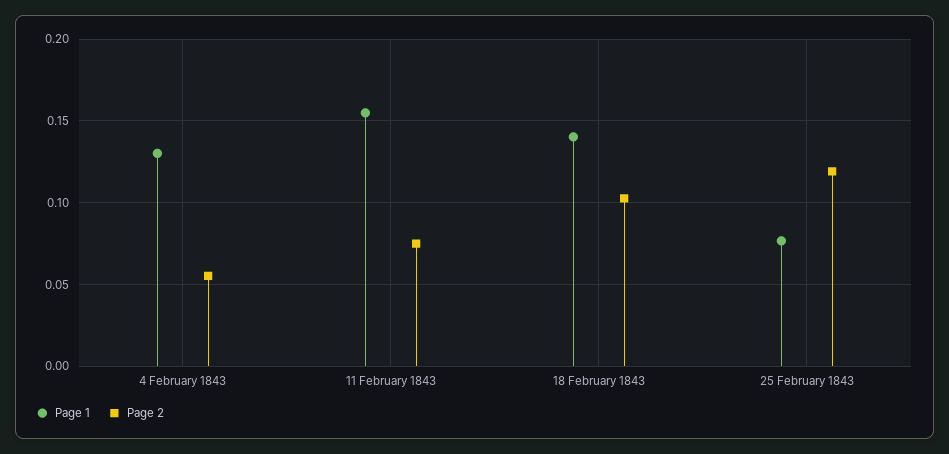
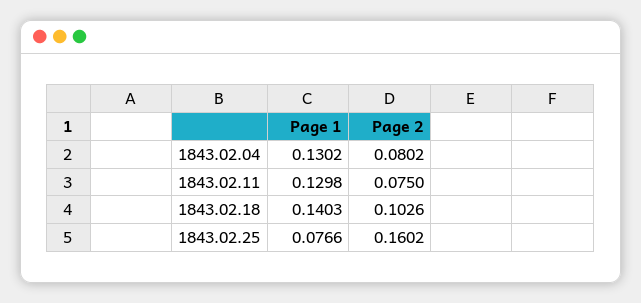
  {
    "Page 1": {
      "4 February 1843": 0.1302,
-     "11 February 1843": 0.155,
+     "11 February 1843": 0.1298,
      "18 February 1843": 0.1403,
      "25 February 1843": 0.0766
    },
    "Page 2": {
-     "4 February 1843": 0.055,
+     "4 February 1843": 0.0802,
      "11 February 1843": 0.075,
      "18 February 1843": 0.1026,
-     "25 February 1843": 0.12
+     "25 February 1843": 0.1602
    }
  }

